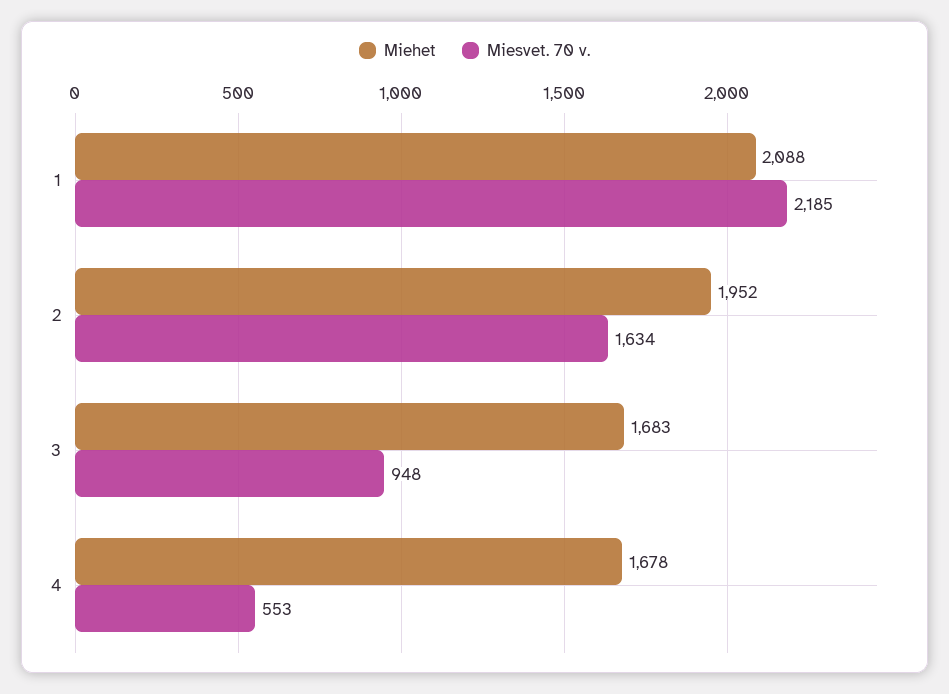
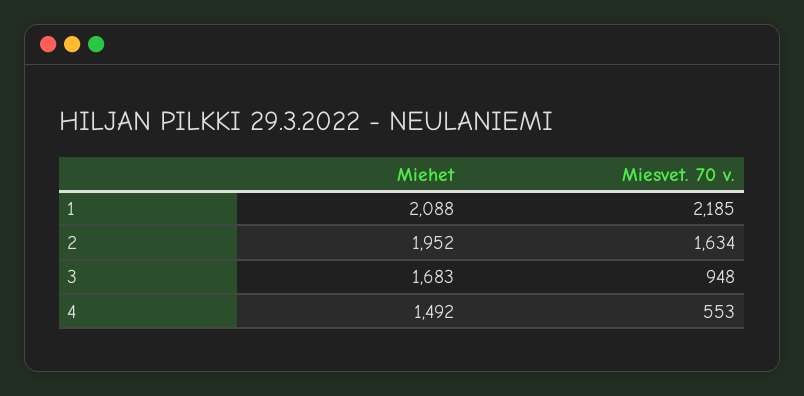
  {
    "Miehet": {
      "1": 2088,
      "2": 1952,
      "3": 1683,
-     "4": 1678
+     "4": 1492
    },
    "Miesvet. 70 v.": {
      "1": 2185,
      "2": 1634,
      "3": 948,
      "4": 553
    }
  }

